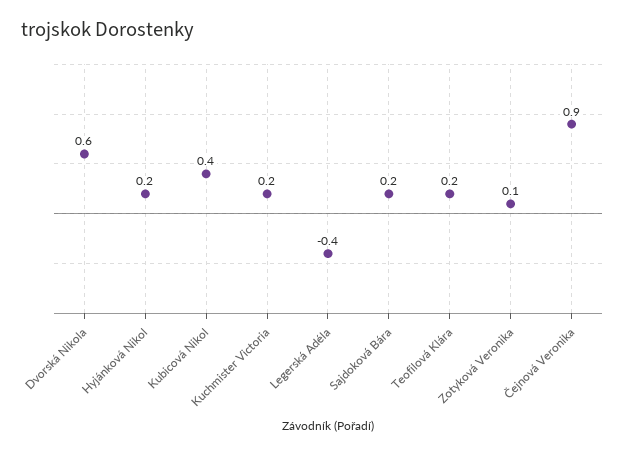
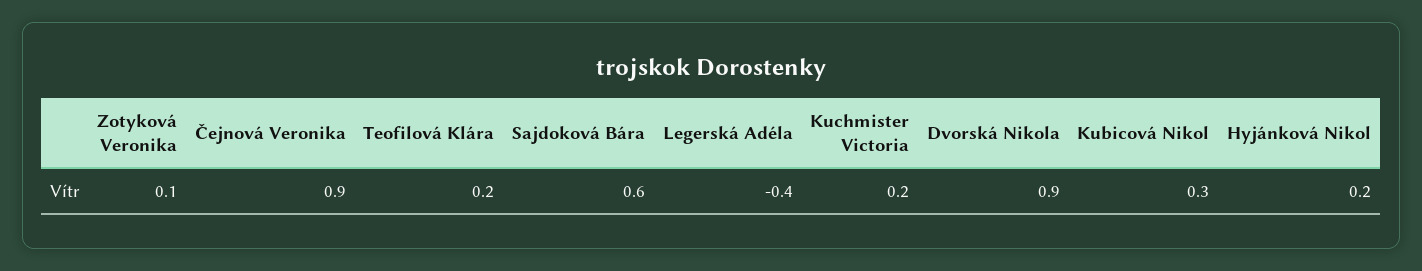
  {
-   "Dvorská Nikola": 0.6,
+   "Dvorská Nikola": 0.9,
    "Hyjánková Nikol": 0.2,
-   "Kubicová Nikol": 0.4,
+   "Kubicová Nikol": 0.3,
    "Kuchmister Victoria": 0.2,
    "Legerská Adéla": -0.4,
-   "Sajdoková Bára": 0.2,
+   "Sajdoková Bára": 0.6,
    "Teofilová Klára": 0.2,
    "Zotyková Veronika": 0.1,
    "Čejnová Veronika": 0.9
  }

